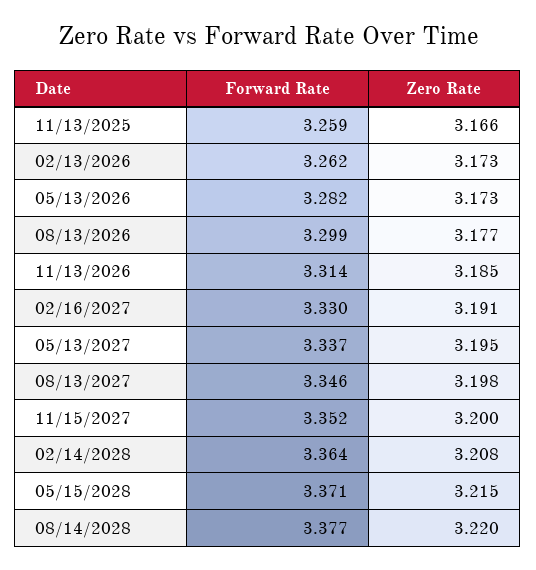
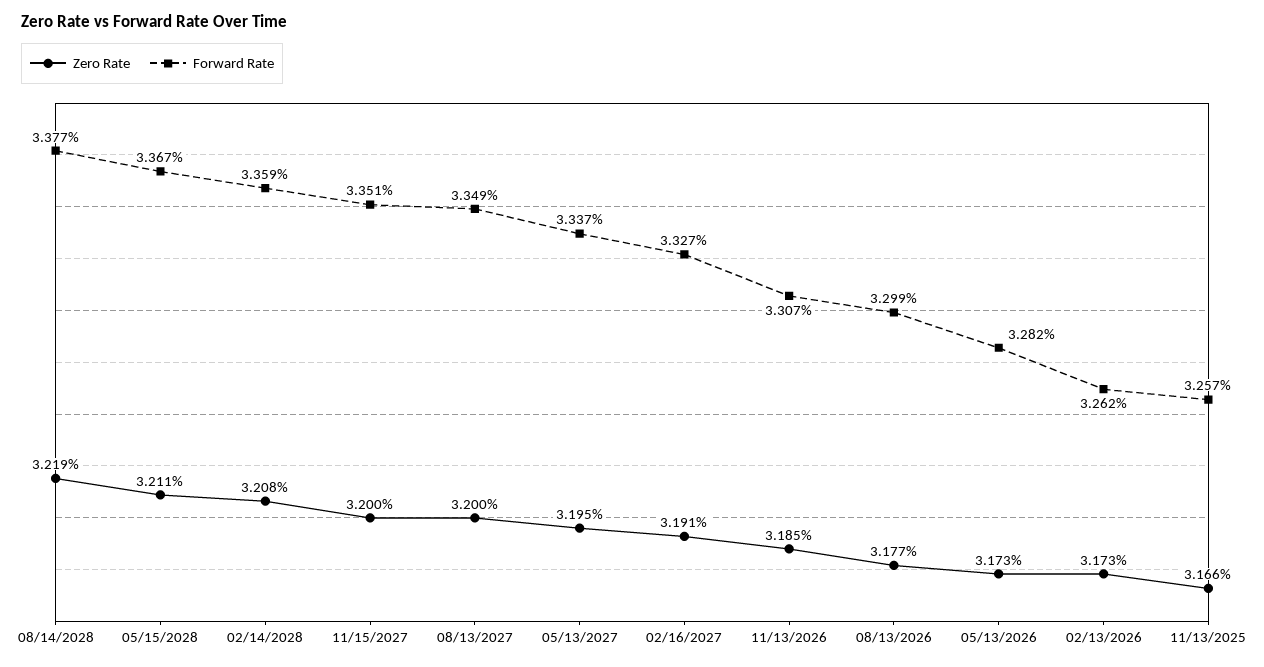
  {
    "Forward Rate": {
-     "11/13/2025": 3.259,
+     "11/13/2025": 3.257,
      "02/13/2026": 3.262,
      "05/13/2026": 3.282,
      "08/13/2026": 3.299,
-     "11/13/2026": 3.314,
+     "11/13/2026": 3.307,
-     "02/16/2027": 3.33,
+     "02/16/2027": 3.327,
      "05/13/2027": 3.337,
-     "08/13/2027": 3.346,
+     "08/13/2027": 3.349,
-     "11/15/2027": 3.352,
+     "11/15/2027": 3.351,
-     "02/14/2028": 3.364,
+     "02/14/2028": 3.359,
-     "05/15/2028": 3.371,
+     "05/15/2028": 3.367,
      "08/14/2028": 3.377
    },
    "Zero Rate": {
      "11/13/2025": 3.166,
      "02/13/2026": 3.173,
      "05/13/2026": 3.173,
      "08/13/2026": 3.177,
      "11/13/2026": 3.185,
      "02/16/2027": 3.191,
      "05/13/2027": 3.195,
-     "08/13/2027": 3.198,
+     "08/13/2027": 3.2,
      "11/15/2027": 3.2,
      "02/14/2028": 3.208,
-     "05/15/2028": 3.215,
+     "05/15/2028": 3.211,
-     "08/14/2028": 3.22
+     "08/14/2028": 3.219
    }
  }

